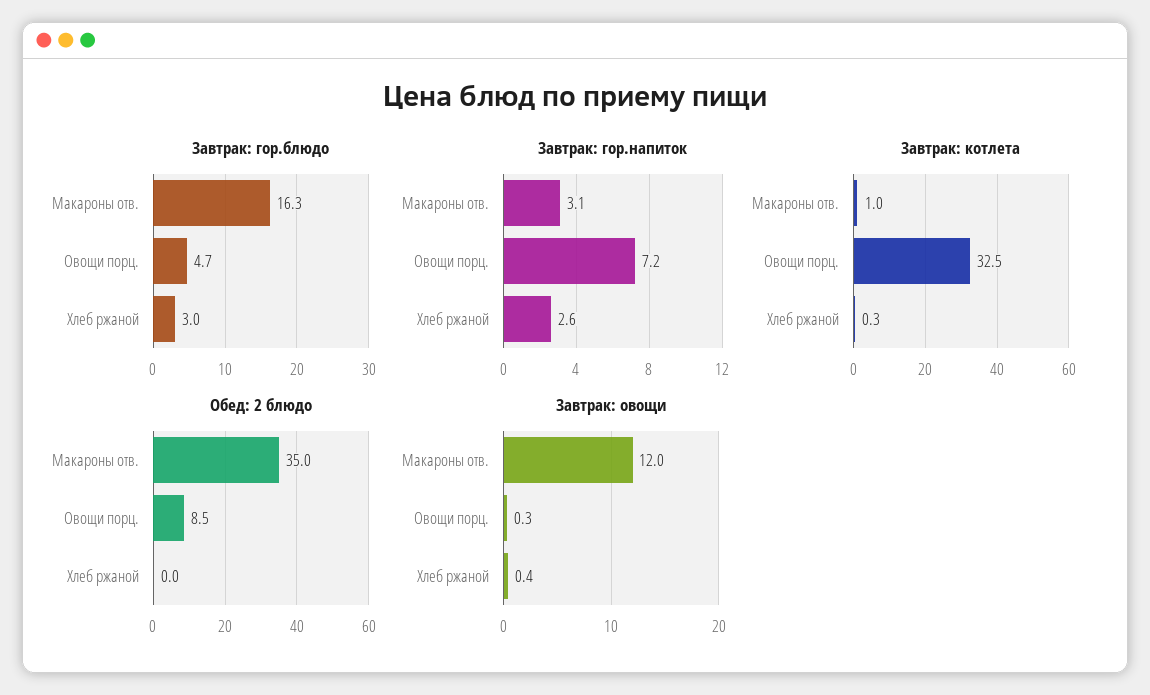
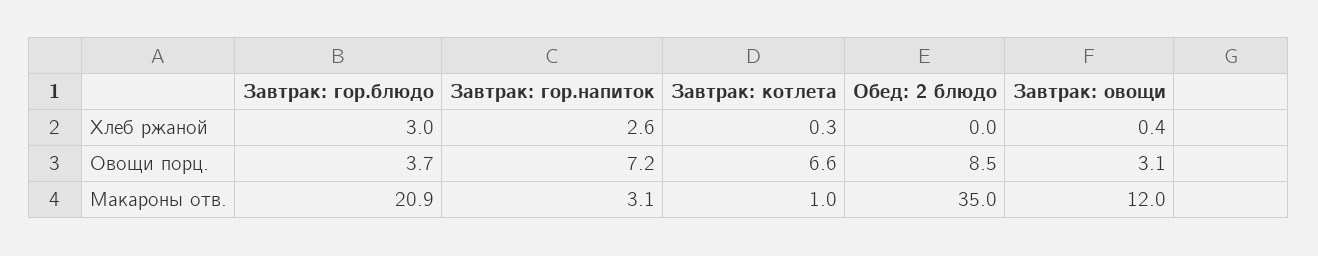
  {
    "Завтрак: гор.блюдо": {
-     "Макароны отв.": 16.3,
+     "Макароны отв.": 20.9,
-     "Овощи порц.": 4.7,
+     "Овощи порц.": 3.7,
      "Хлеб ржаной": 3
    },
    "Завтрак: гор.напиток": {
      "Макароны отв.": 3.1,
      "Овощи порц.": 7.2,
      "Хлеб ржаной": 2.6
    },
    "Завтрак: котлета": {
      "Макароны отв.": 1,
-     "Овощи порц.": 32.5,
+     "Овощи порц.": 6.6,
      "Хлеб ржаной": 0.3
    },
    "Обед: 2 блюдо": {
      "Макароны отв.": 35,
      "Овощи порц.": 8.5,
      "Хлеб ржаной": 0
    },
    "Завтрак: овощи": {
      "Макароны отв.": 12,
-     "Овощи порц.": 0.3,
+     "Овощи порц.": 3.1,
      "Хлеб ржаной": 0.4
    }
  }

